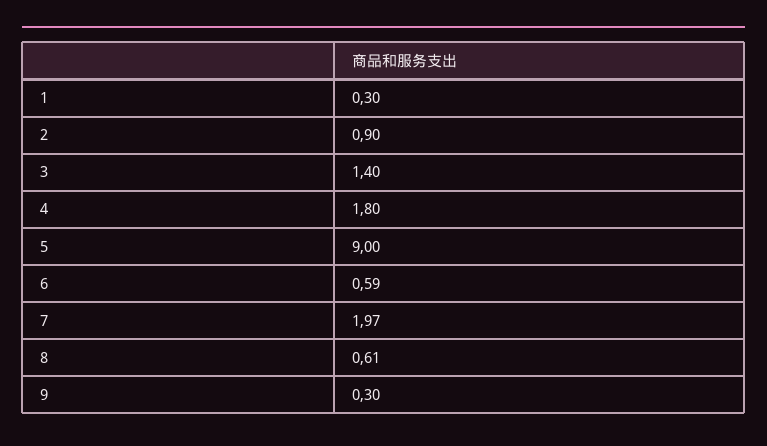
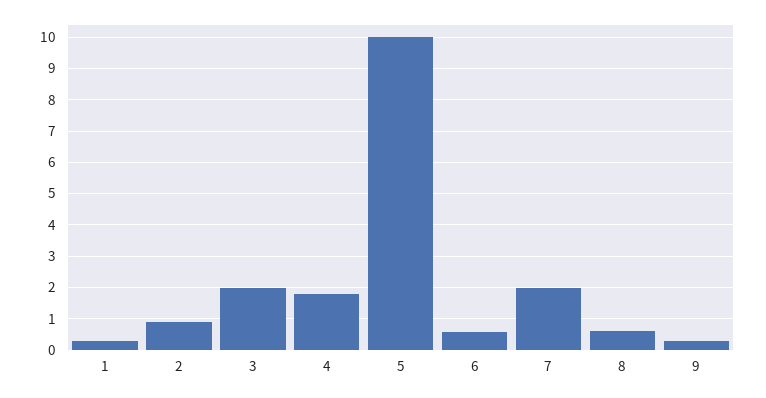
  {
    "1": 0.3,
    "2": 0.9,
-   "3": 1.4,
+   "3": 2,
    "4": 1.8,
-   "5": 9,
+   "5": 10,
    "6": 0.59,
    "7": 1.97,
    "8": 0.61,
    "9": 0.3
  }

